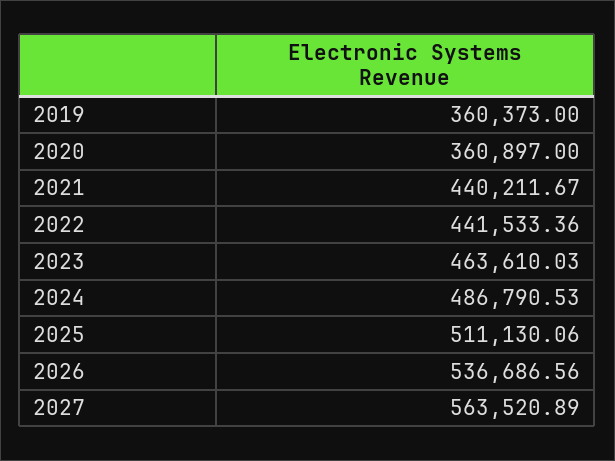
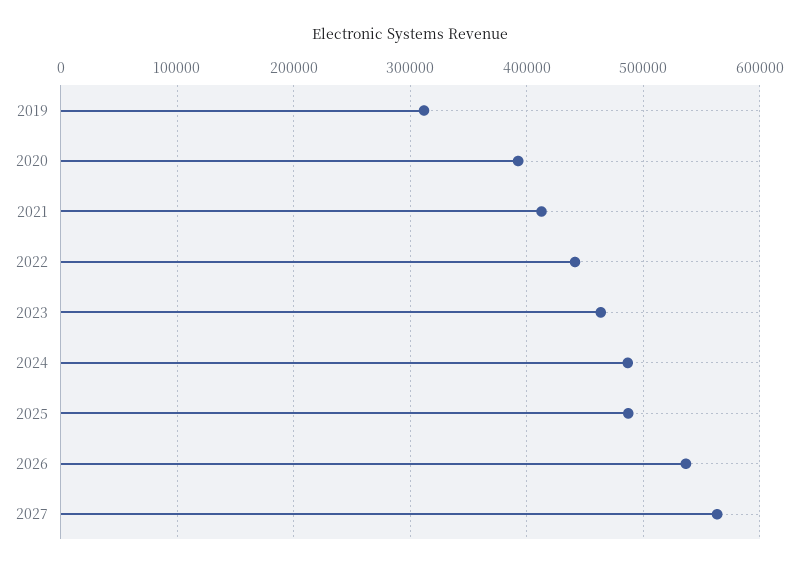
  {
-   "2019": 360373,
+   "2019": 310000,
-   "2020": 360897,
+   "2020": 390000,
-   "2021": 440211.67,
+   "2021": 410000,
    "2022": 441533.36,
    "2023": 463610.03,
    "2024": 486790.53,
-   "2025": 511130.06,
+   "2025": 490000,
    "2026": 536686.56,
    "2027": 563520.89
  }

